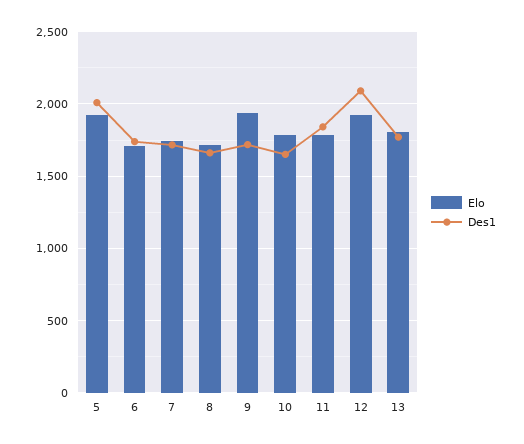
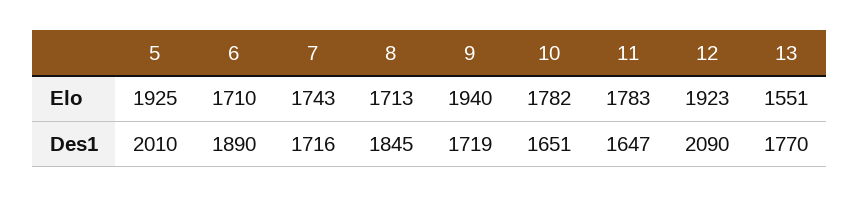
  {
    "Elo": {
      "5": 1925,
      "6": 1710,
      "7": 1743,
      "8": 1713,
      "9": 1940,
      "10": 1782,
      "11": 1783,
      "12": 1923,
-     "13": 1800
+     "13": 1551
    },
    "Des1": {
      "5": 2010,
-     "6": 1750,
+     "6": 1890,
      "7": 1716,
-     "8": 1650,
+     "8": 1845,
      "9": 1719,
      "10": 1651,
-     "11": 1850,
+     "11": 1647,
      "12": 2090,
      "13": 1770
    }
  }

